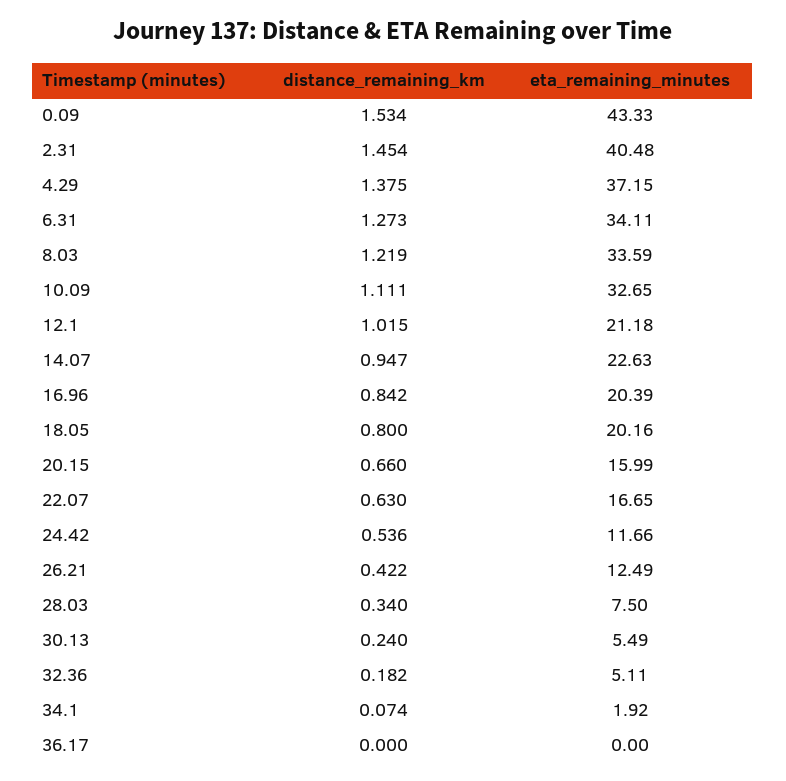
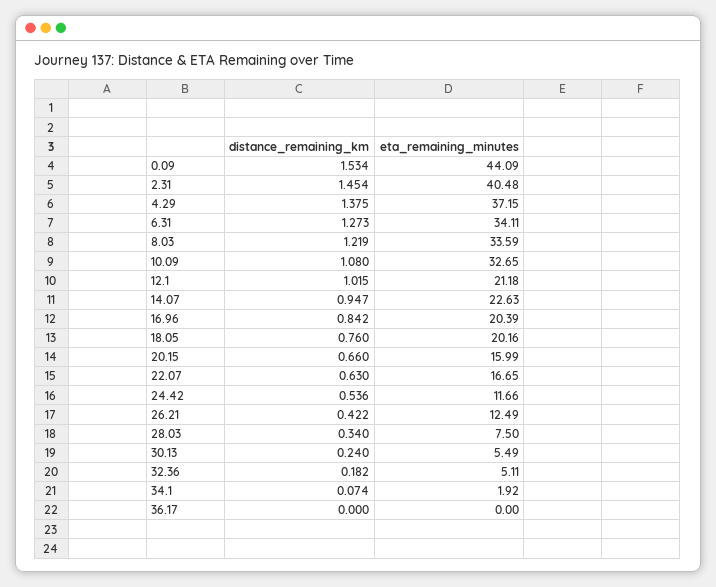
  {
    "distance_remaining_km": {
      "0.09": 1.534,
      "2.31": 1.454,
      "4.29": 1.375,
      "6.31": 1.273,
      "8.03": 1.219,
-     "10.09": 1.111,
+     "10.09": 1.08,
      "12.1": 1.015,
      "14.07": 0.947,
      "16.96": 0.842,
-     "18.05": 0.8,
+     "18.05": 0.76,
      "20.15": 0.66,
      "22.07": 0.63,
      "24.42": 0.536,
      "26.21": 0.422,
      "28.03": 0.34,
      "30.13": 0.24,
      "32.36": 0.182,
      "34.1": 0.074,
      "36.17": 0
    },
    "eta_remaining_minutes": {
-     "0.09": 43.33,
+     "0.09": 44.09,
      "2.31": 40.48,
      "4.29": 37.15,
      "6.31": 34.11,
      "8.03": 33.59,
      "10.09": 32.65,
      "12.1": 21.18,
      "14.07": 22.63,
      "16.96": 20.39,
      "18.05": 20.16,
      "20.15": 15.99,
      "22.07": 16.65,
      "24.42": 11.66,
      "26.21": 12.49,
      "28.03": 7.5,
      "30.13": 5.49,
      "32.36": 5.11,
      "34.1": 1.92,
      "36.17": 0
    }
  }

